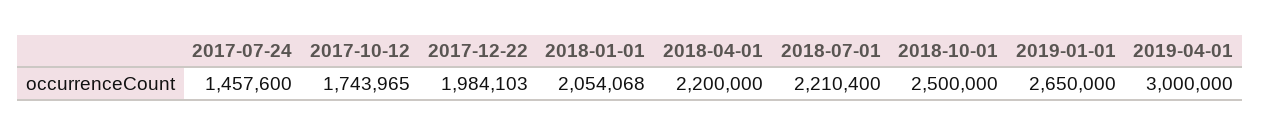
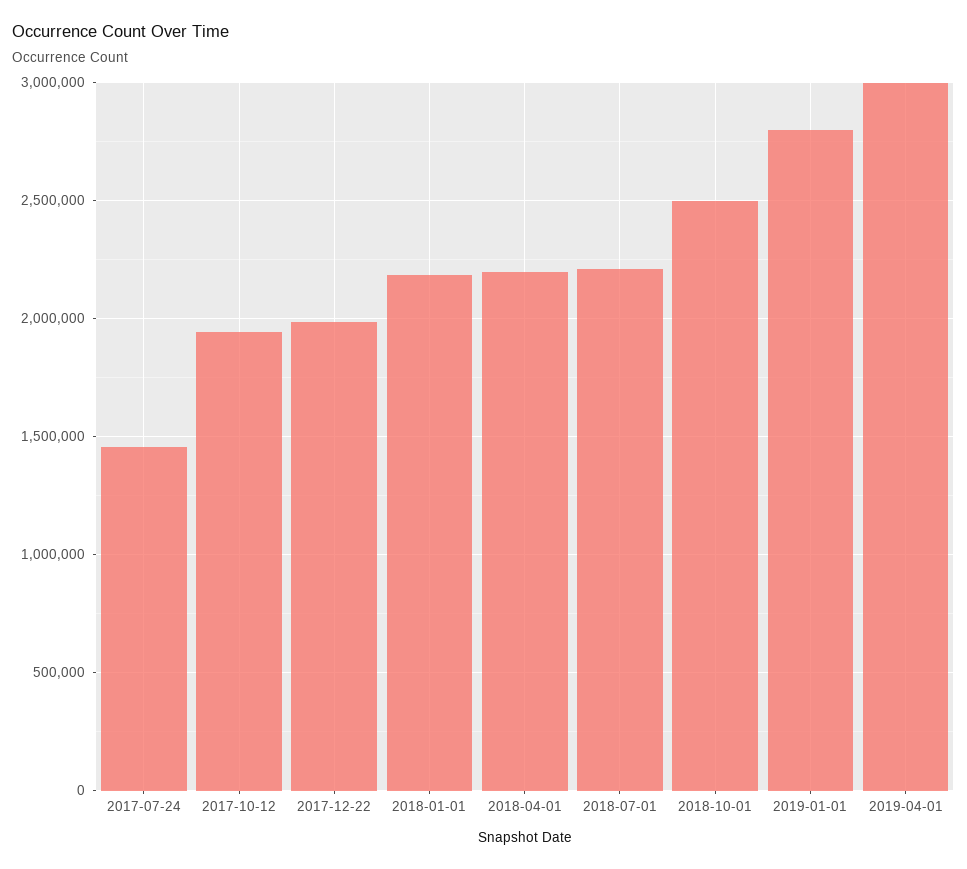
  {
    "2017-07-24": 1457600,
-   "2017-10-12": 1743965,
+   "2017-10-12": 1950000,
    "2017-12-22": 1984103,
-   "2018-01-01": 2054068,
+   "2018-01-01": 2200000,
    "2018-04-01": 2200000,
    "2018-07-01": 2210400,
    "2018-10-01": 2500000,
-   "2019-01-01": 2650000,
+   "2019-01-01": 2800000,
    "2019-04-01": 3000000
  }

